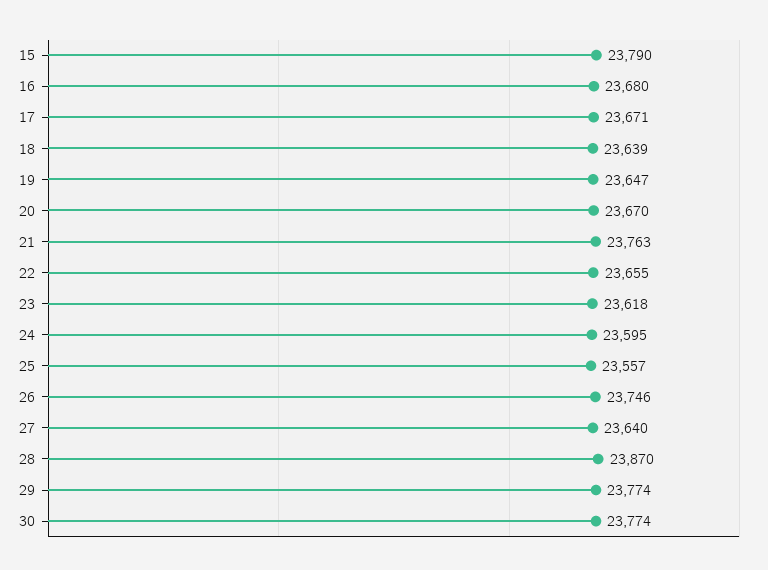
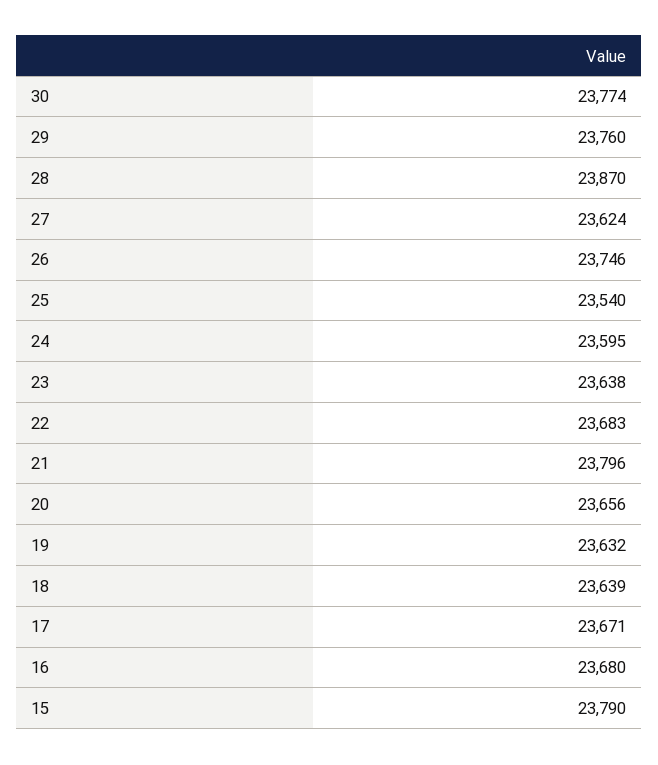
  {
    "15": 23790,
    "16": 23680,
    "17": 23671,
    "18": 23639,
-   "19": 23647,
+   "19": 23632,
-   "20": 23670,
+   "20": 23656,
-   "21": 23763,
+   "21": 23796,
-   "22": 23655,
+   "22": 23683,
-   "23": 23618,
+   "23": 23638,
    "24": 23595,
-   "25": 23557,
+   "25": 23540,
    "26": 23746,
-   "27": 23640,
+   "27": 23624,
    "28": 23870,
-   "29": 23774,
+   "29": 23760,
    "30": 23774
  }

